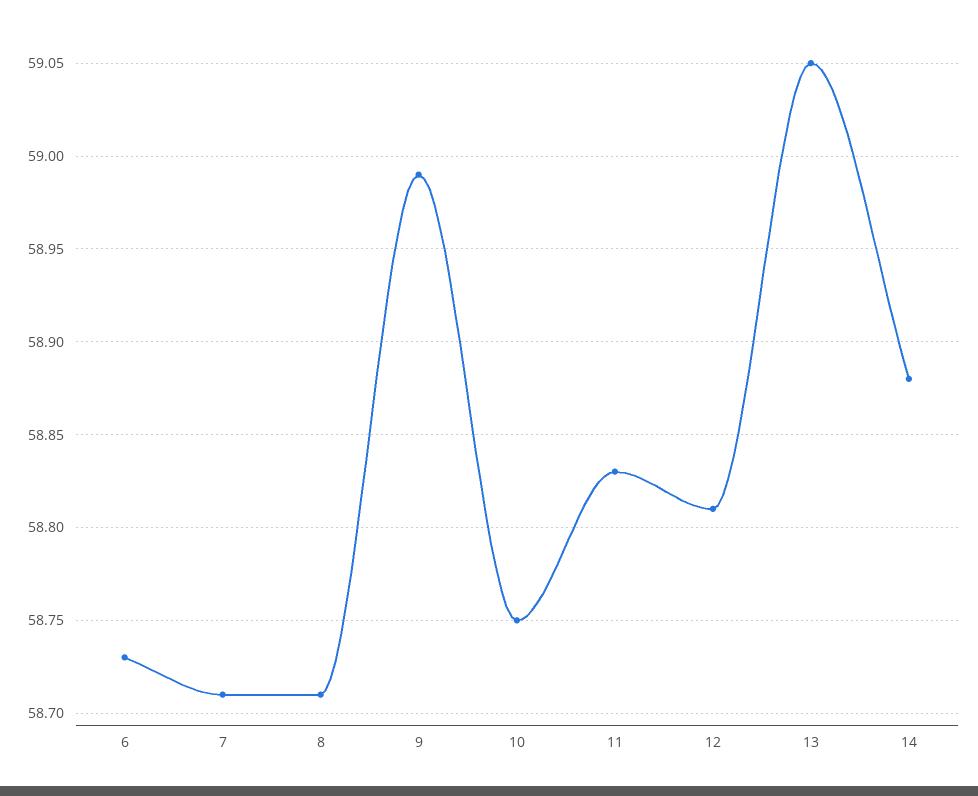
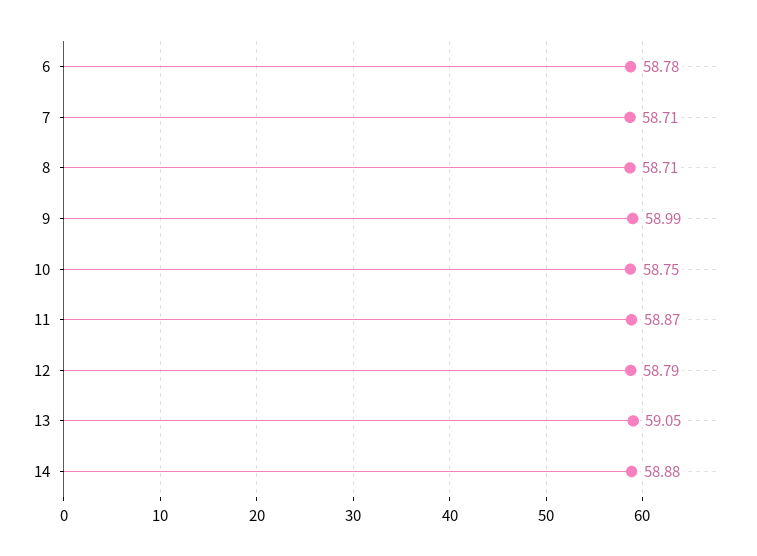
  {
-   "6": 58.73,
+   "6": 58.78,
    "7": 58.71,
    "8": 58.71,
    "9": 58.99,
    "10": 58.75,
-   "11": 58.83,
+   "11": 58.87,
-   "12": 58.81,
+   "12": 58.79,
    "13": 59.05,
    "14": 58.88
  }

